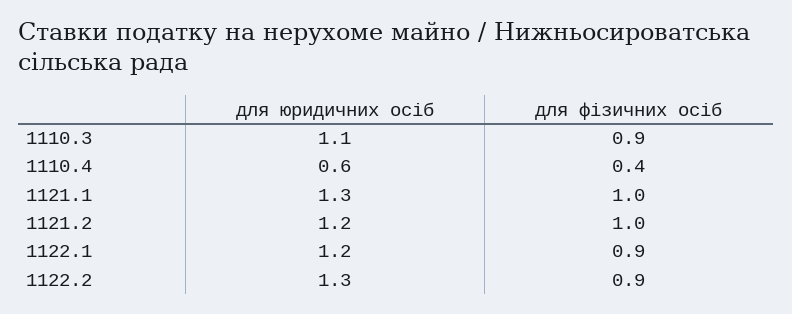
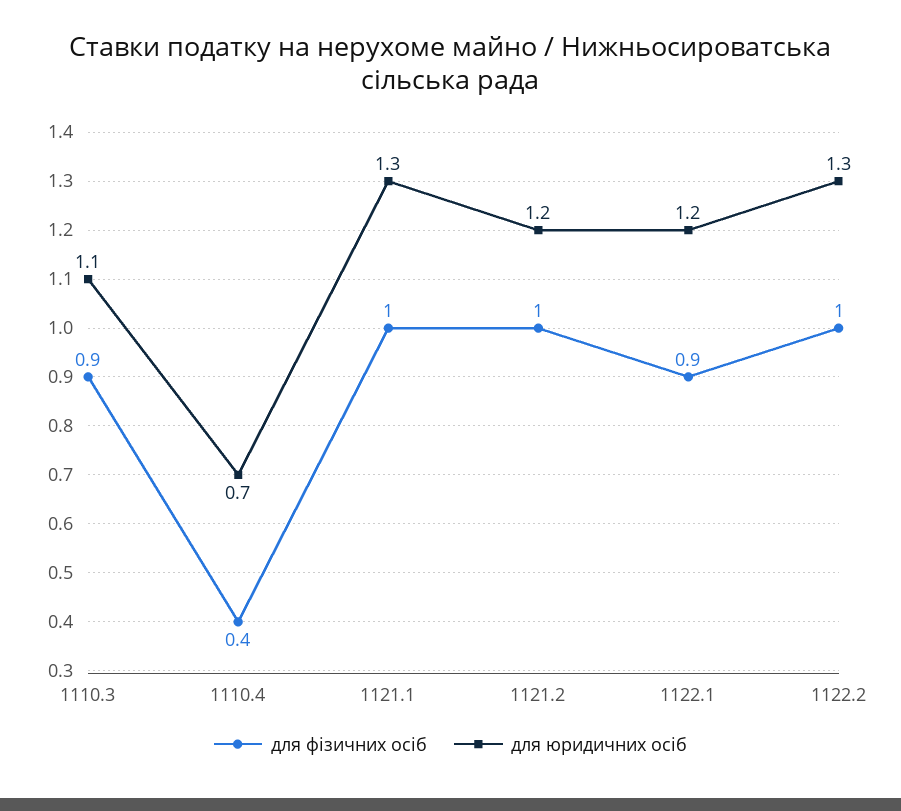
  {
    "для юридичних осіб": {
      "1110.3": 1.1,
-     "1110.4": 0.6,
+     "1110.4": 0.7,
      "1121.1": 1.3,
      "1121.2": 1.2,
      "1122.1": 1.2,
      "1122.2": 1.3
    },
    "для фізичних осіб": {
      "1110.3": 0.9,
      "1110.4": 0.4,
      "1121.1": 1,
      "1121.2": 1,
      "1122.1": 0.9,
-     "1122.2": 0.9
+     "1122.2": 1
    }
  }

